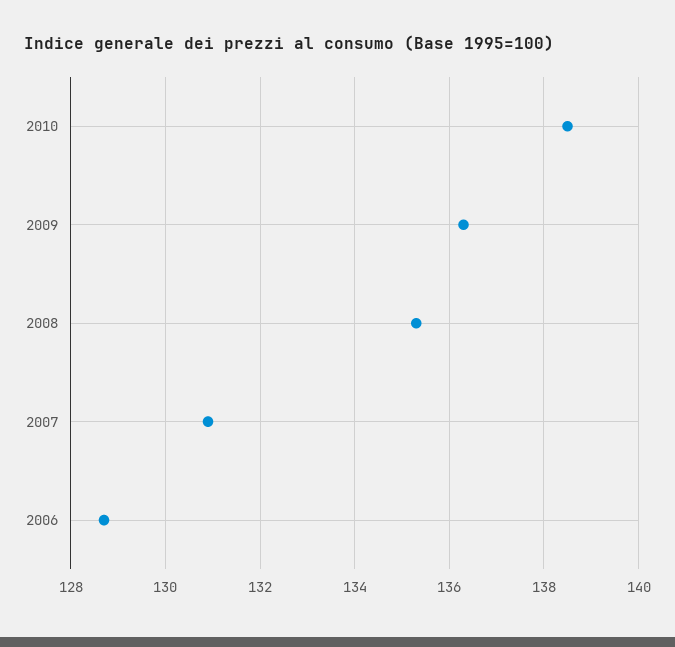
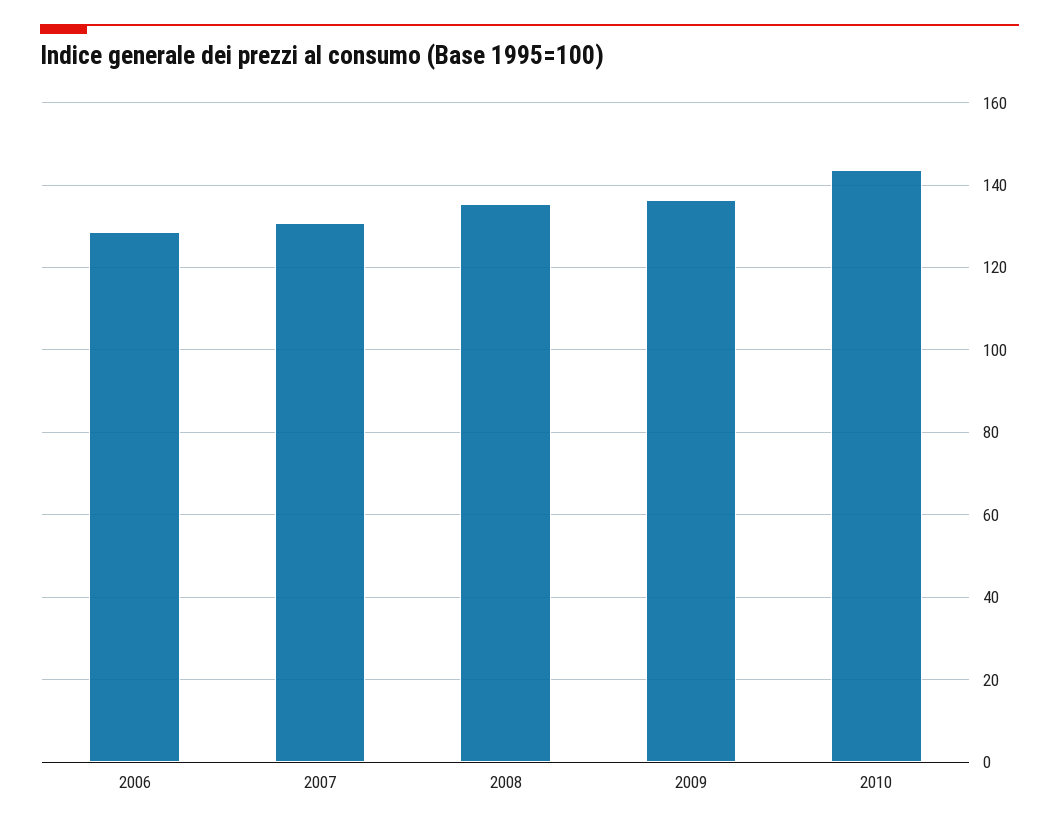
  {
-   "2010": 138.5,
+   "2010": 144,
    "2009": 136.5,
    "2008": 135.5,
    "2007": 131,
    "2006": 128.5
  }

